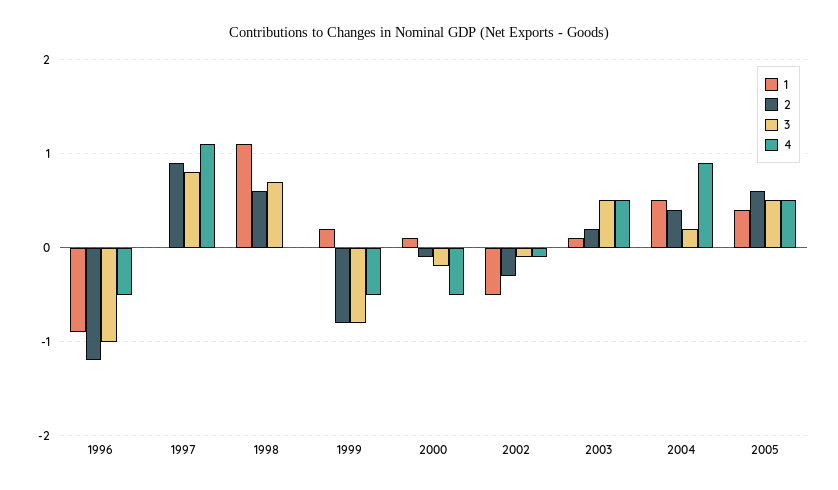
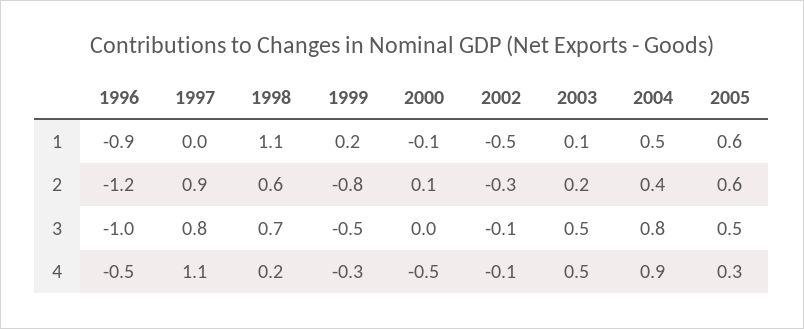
  {
    "1": {
      "1996": -0.9,
      "1997": 0,
      "1998": 1.1,
      "1999": 0.2,
-     "2000": 0.1,
+     "2000": -0.1,
      "2002": -0.5,
      "2003": 0.1,
      "2004": 0.5,
-     "2005": 0.4
+     "2005": 0.6
    },
    "2": {
      "1996": -1.2,
      "1997": 0.9,
      "1998": 0.6,
      "1999": -0.8,
-     "2000": -0.1,
+     "2000": 0.1,
      "2002": -0.3,
      "2003": 0.2,
      "2004": 0.4,
      "2005": 0.6
    },
    "3": {
      "1996": -1,
      "1997": 0.8,
      "1998": 0.7,
-     "1999": -0.8,
+     "1999": -0.5,
-     "2000": -0.2,
+     "2000": 0,
      "2002": -0.1,
      "2003": 0.5,
-     "2004": 0.2,
+     "2004": 0.8,
      "2005": 0.5
    },
    "4": {
      "1996": -0.5,
      "1997": 1.1,
-     "1998": 0,
+     "1998": 0.2,
-     "1999": -0.5,
+     "1999": -0.3,
      "2000": -0.5,
      "2002": -0.1,
      "2003": 0.5,
      "2004": 0.9,
-     "2005": 0.5
+     "2005": 0.3
    }
  }

